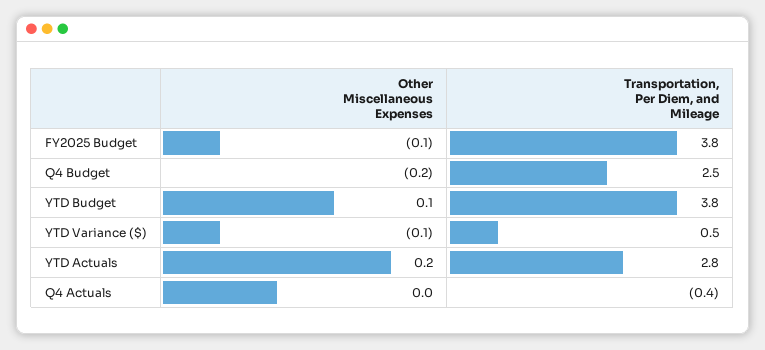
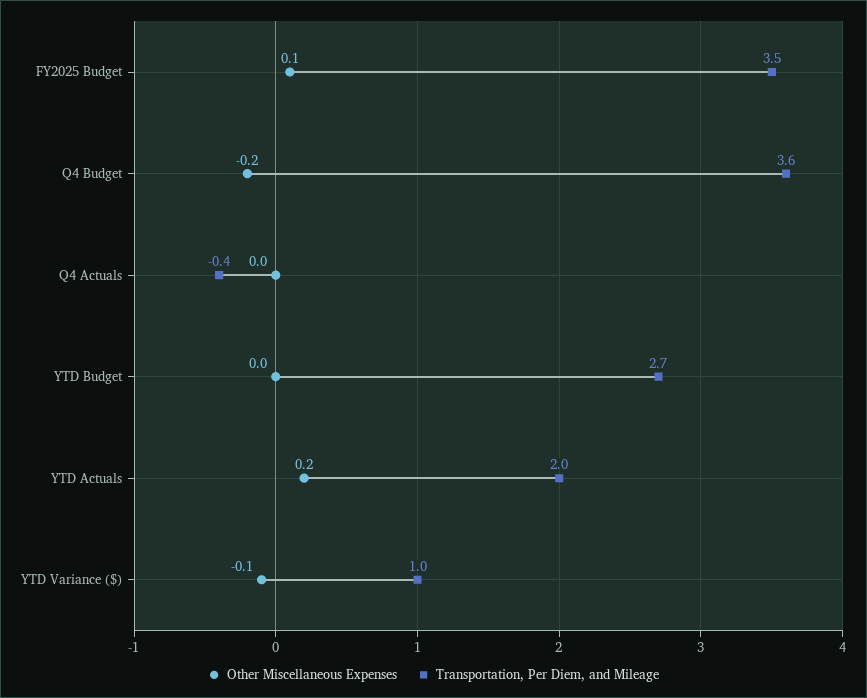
  {
    "Other Miscellaneous Expenses": {
-     "FY2025 Budget": -0.1,
+     "FY2025 Budget": 0.1,
      "Q4 Budget": -0.2,
-     "YTD Budget": 0.1,
+     "YTD Budget": 0,
      "YTD Variance ($)": -0.1,
      "YTD Actuals": 0.2,
      "Q4 Actuals": 0
    },
    "Transportation, Per Diem, and Mileage": {
-     "FY2025 Budget": 3.8,
+     "FY2025 Budget": 3.5,
-     "Q4 Budget": 2.5,
+     "Q4 Budget": 3.6,
-     "YTD Budget": 3.8,
+     "YTD Budget": 2.7,
-     "YTD Variance ($)": 0.5,
+     "YTD Variance ($)": 1,
-     "YTD Actuals": 2.8,
+     "YTD Actuals": 2,
      "Q4 Actuals": -0.4
    }
  }

